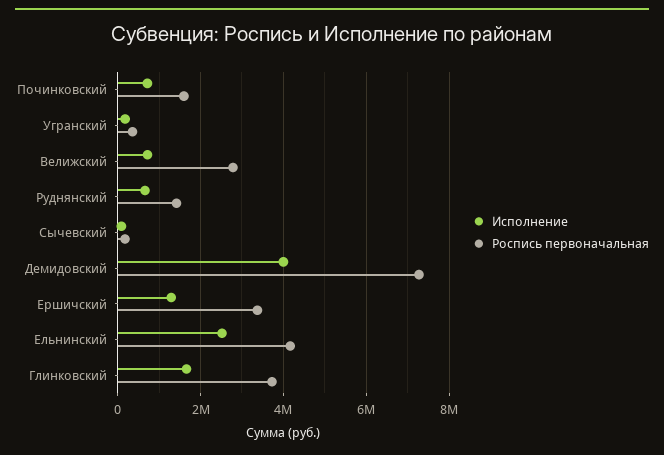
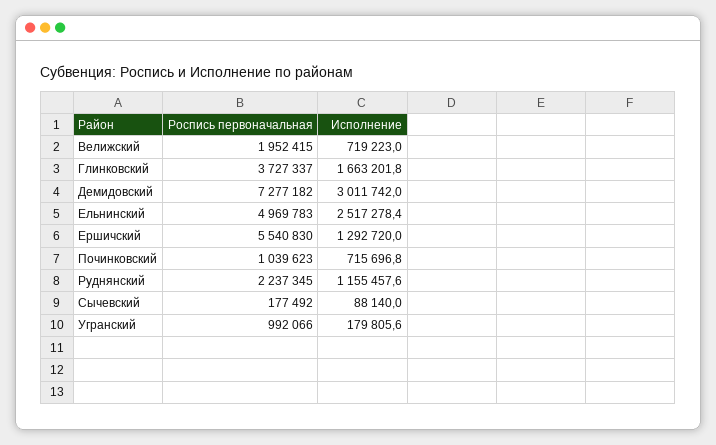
  {
    "Исполнение": {
      "Починковский": 715696.8,
      "Угранский": 179805.6,
      "Велижский": 719223,
-     "Руднянский": 600000,
+     "Руднянский": 1155457.6,
      "Сычевский": 88140,
-     "Демидовский": 4000000,
+     "Демидовский": 3011742,
      "Ершичский": 1292720,
      "Ельнинский": 2517278.4,
      "Глинковский": 1663201.8
    },
    "Роспись первоначальная": {
-     "Починковский": 1600000,
+     "Починковский": 1039623,
-     "Угранский": 400000,
+     "Угранский": 992066,
-     "Велижский": 2800000,
+     "Велижский": 1952415,
-     "Руднянский": 1400000,
+     "Руднянский": 2237345,
      "Сычевский": 177492,
      "Демидовский": 7277182,
-     "Ершичский": 3400000,
+     "Ершичский": 5540830,
-     "Ельнинский": 4200000,
+     "Ельнинский": 4969783,
      "Глинковский": 3727337
    }
  }

